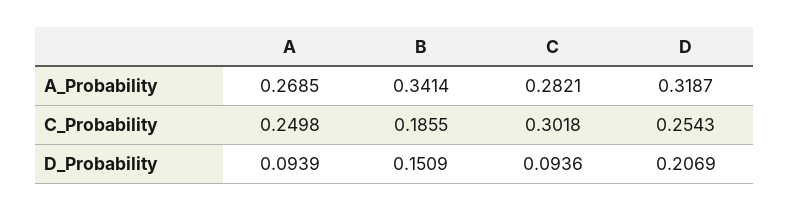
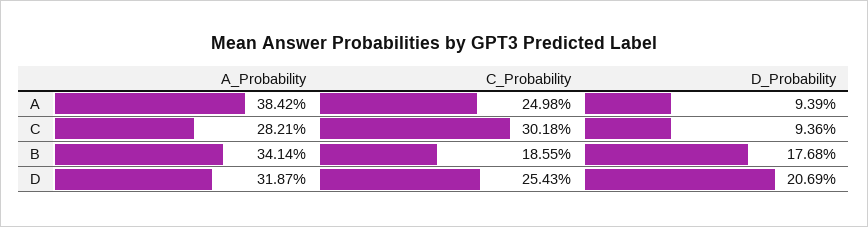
  {
    "A": {
-     "A_Probability": 0.2685,
+     "A_Probability": 0.3842,
      "C_Probability": 0.2498,
      "D_Probability": 0.0939
    },
    "B": {
      "A_Probability": 0.3414,
      "C_Probability": 0.1855,
-     "D_Probability": 0.1509
+     "D_Probability": 0.1768
    },
    "C": {
      "A_Probability": 0.2821,
      "C_Probability": 0.3018,
      "D_Probability": 0.0936
    },
    "D": {
      "A_Probability": 0.3187,
      "C_Probability": 0.2543,
      "D_Probability": 0.2069
    }
  }

